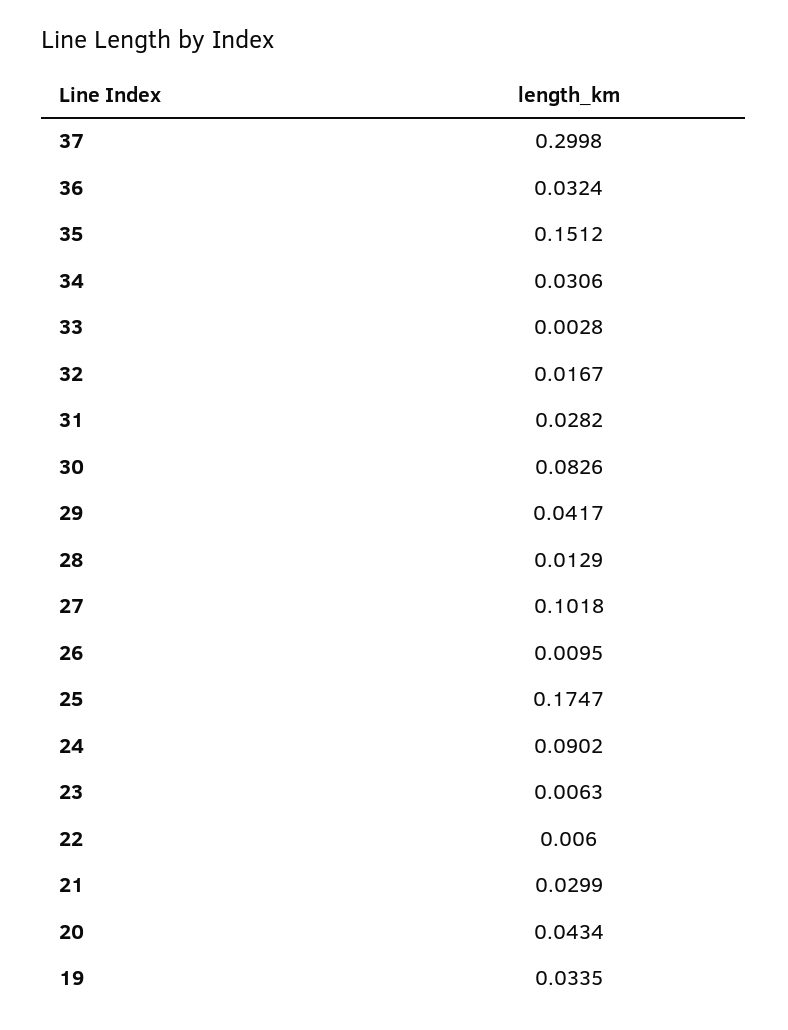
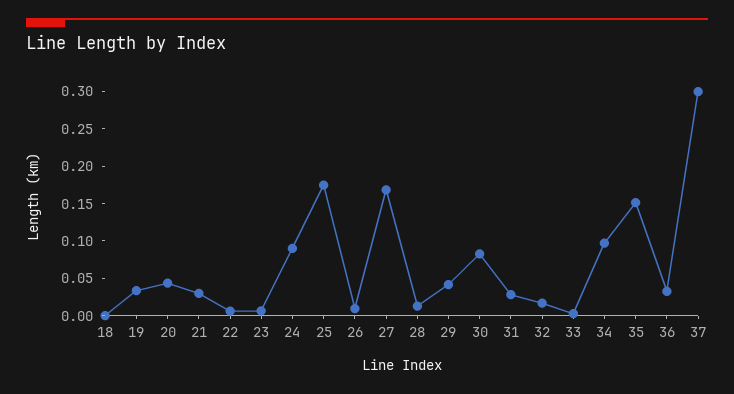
  {
    "37": 0.2998,
    "36": 0.0324,
    "35": 0.1512,
-   "34": 0.0306,
+   "34": 0.1,
    "33": 0.0028,
    "32": 0.0167,
    "31": 0.0282,
    "30": 0.0826,
    "29": 0.0417,
    "28": 0.0129,
-   "27": 0.1018,
+   "27": 0.175,
    "26": 0.0095,
    "25": 0.1747,
    "24": 0.0902,
    "23": 0.0063,
    "22": 0.006,
    "21": 0.0299,
    "20": 0.0434,
-   "19": 0.0335
+   "19": 0.0335,
+   "18": 0
  }

